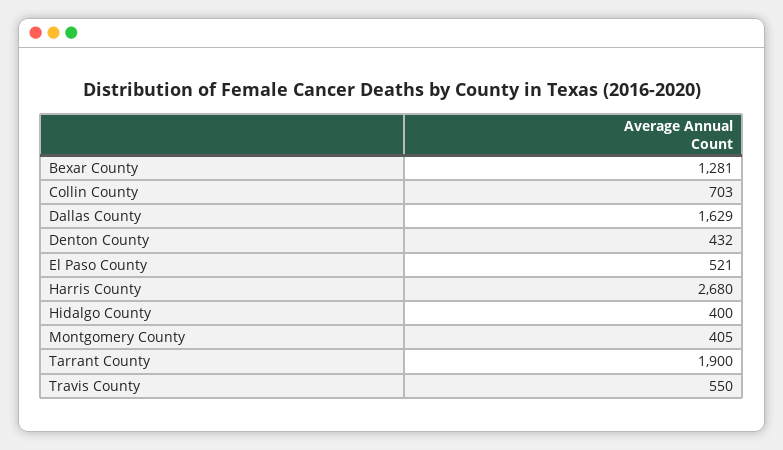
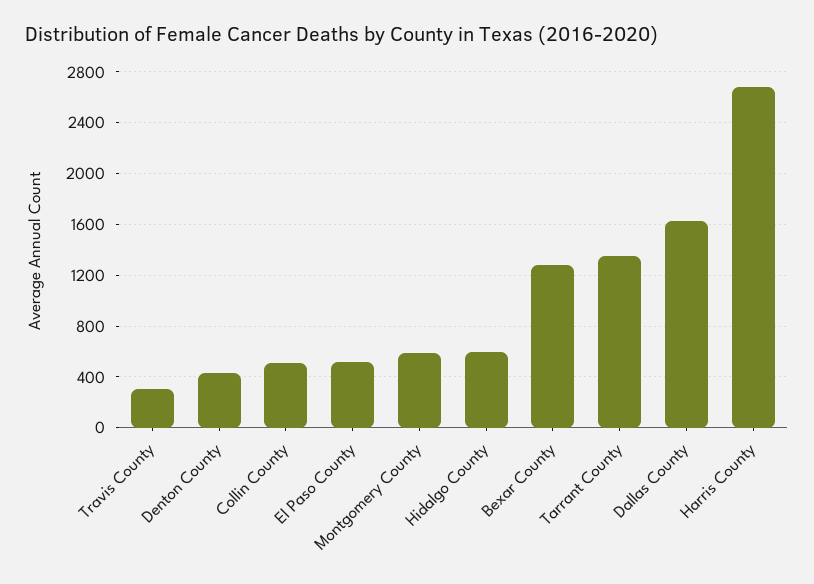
  {
    "Bexar County": 1281,
-   "Collin County": 703,
+   "Collin County": 500,
    "Dallas County": 1629,
    "Denton County": 432,
    "El Paso County": 521,
    "Harris County": 2680,
-   "Hidalgo County": 400,
+   "Hidalgo County": 600,
-   "Montgomery County": 405,
+   "Montgomery County": 600,
-   "Tarrant County": 1900,
+   "Tarrant County": 1350,
-   "Travis County": 550
+   "Travis County": 300
  }

